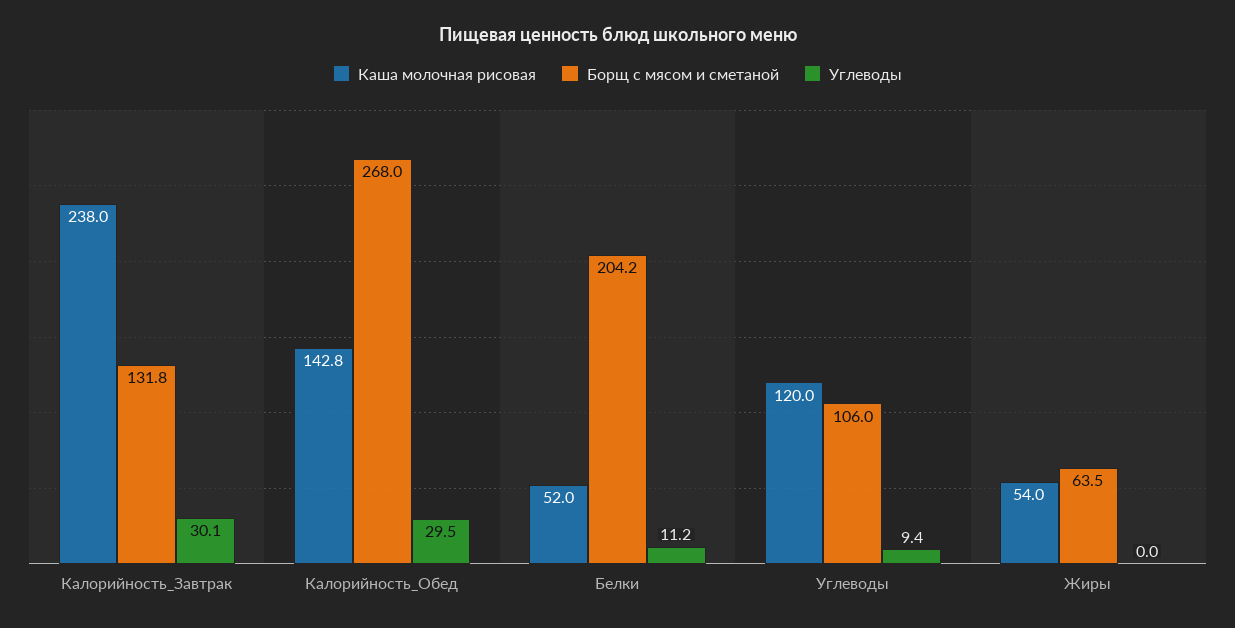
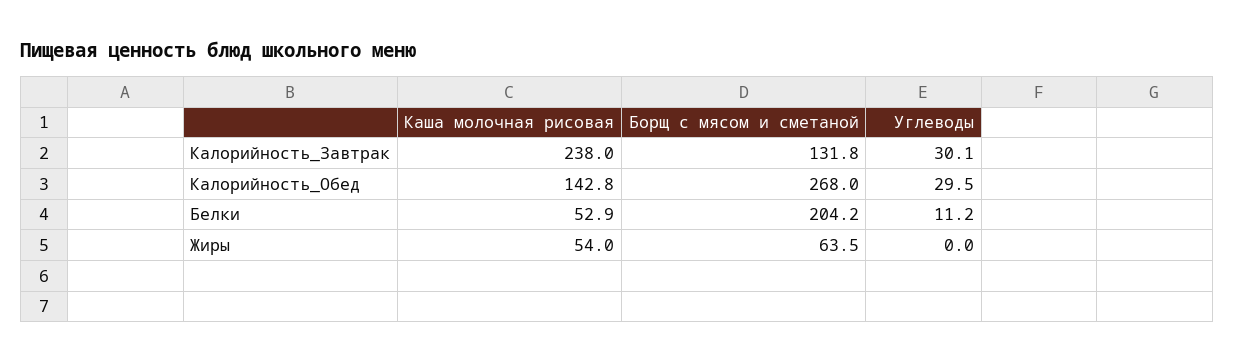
  {
    "Каша молочная рисовая": {
      "Калорийность_Завтрак": 238,
      "Калорийность_Обед": 142.8,
-     "Белки": 52,
+     "Белки": 52.9,
-     "Углеводы": 120,
      "Жиры": 54
    },
    "Борщ с мясом и сметаной": {
      "Калорийность_Завтрак": 131.8,
      "Калорийность_Обед": 268,
      "Белки": 204.2,
-     "Углеводы": 106,
      "Жиры": 63.5
    },
    "Углеводы": {
      "Калорийность_Завтрак": 30.1,
      "Калорийность_Обед": 29.5,
      "Белки": 11.2,
-     "Углеводы": 9.4,
      "Жиры": 0
    }
  }

